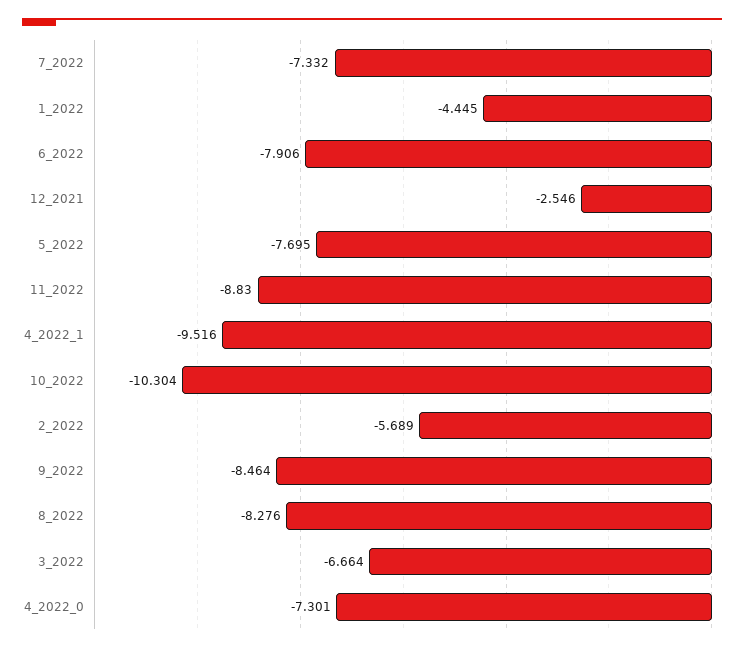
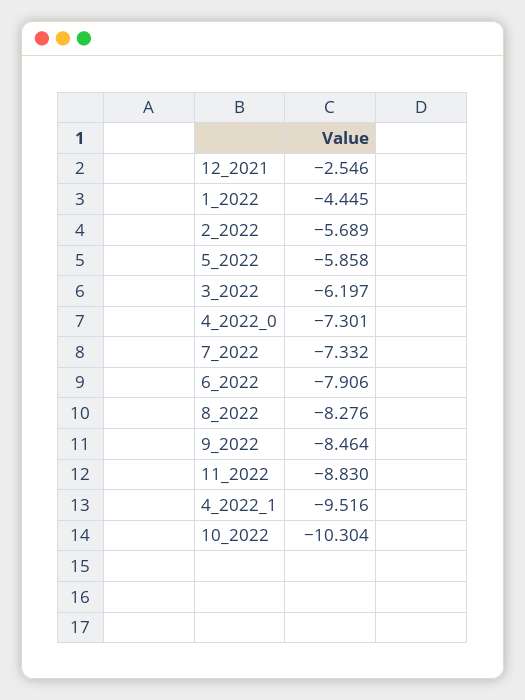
  {
    "7_2022": -7.332,
    "1_2022": -4.445,
    "6_2022": -7.906,
    "12_2021": -2.546,
-   "5_2022": -7.695,
+   "5_2022": -5.858,
    "11_2022": -8.83,
    "4_2022_1": -9.516,
    "10_2022": -10.304,
    "2_2022": -5.689,
    "9_2022": -8.464,
    "8_2022": -8.276,
-   "3_2022": -6.664,
+   "3_2022": -6.197,
    "4_2022_0": -7.301
  }

